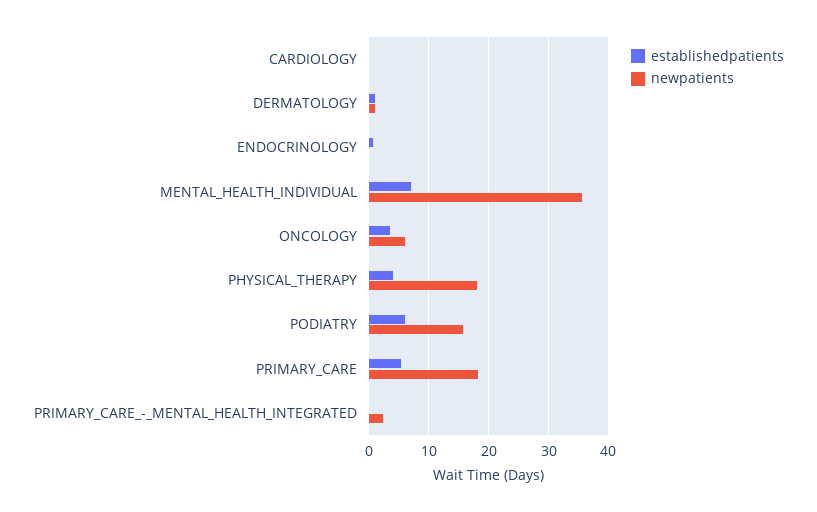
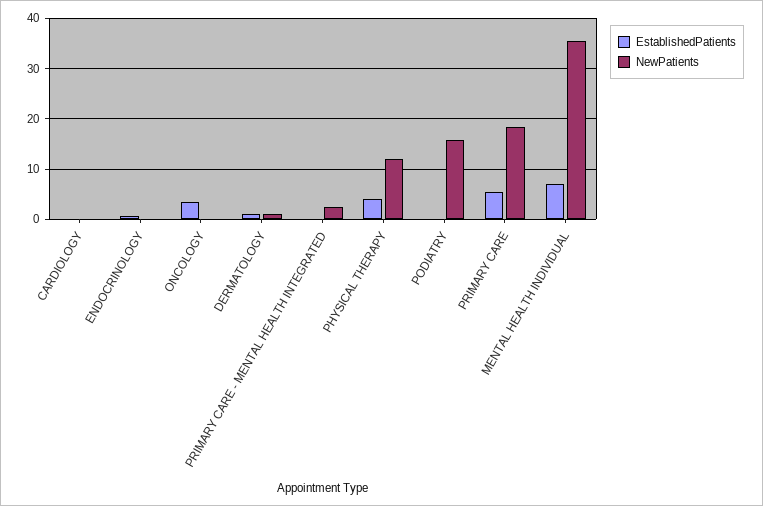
  {
    "establishedpatients": {
      "CARDIOLOGY": 0,
      "DERMATOLOGY": 2,
      "ENDOCRINOLOGY": 0,
      "MENTAL_HEALTH_INDIVIDUAL": 8,
      "ONCOLOGY": 4,
      "PHYSICAL_THERAPY": 4,
-     "PODIATRY": 6,
+     "PODIATRY": 0,
      "PRIMARY_CARE": 6,
      "PRIMARY_CARE_-_MENTAL_HEALTH_INTEGRATED": 0
    },
    "newpatients": {
      "CARDIOLOGY": 0,
      "DERMATOLOGY": 2,
      "ENDOCRINOLOGY": 0,
      "MENTAL_HEALTH_INDIVIDUAL": 36,
-     "ONCOLOGY": 6,
+     "ONCOLOGY": 0,
-     "PHYSICAL_THERAPY": 18,
+     "PHYSICAL_THERAPY": 12,
      "PODIATRY": 16,
      "PRIMARY_CARE": 18,
      "PRIMARY_CARE_-_MENTAL_HEALTH_INTEGRATED": 2
    }
  }

